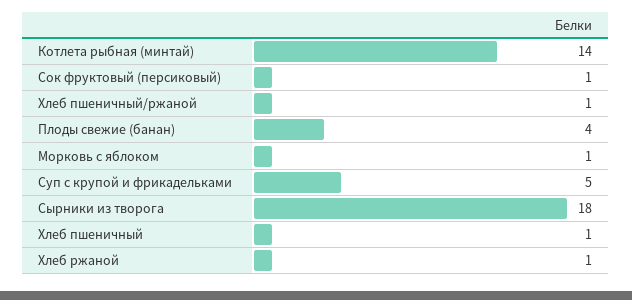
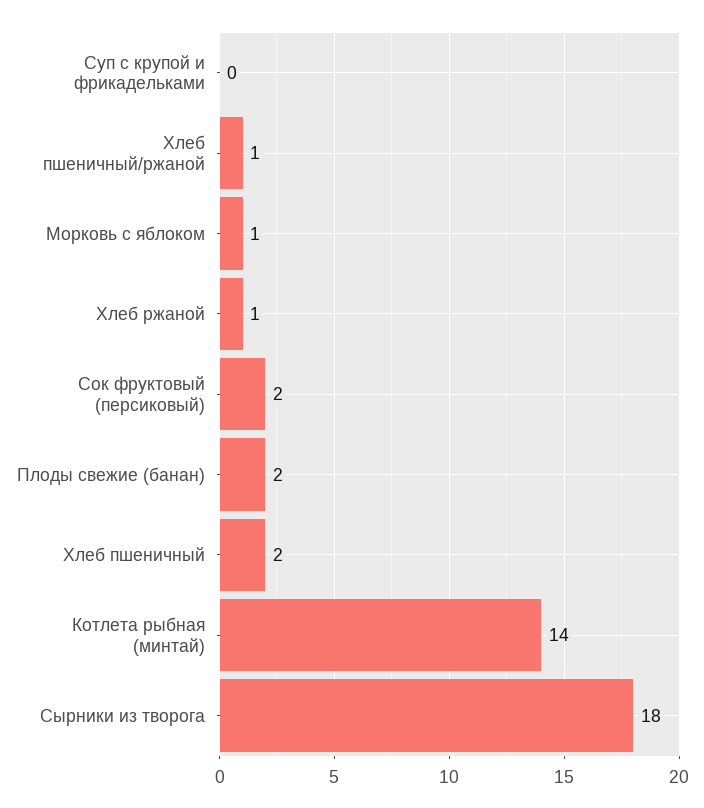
  {
    "Котлета рыбная (минтай)": 14,
-   "Сок фруктовый (персиковый)": 1,
+   "Сок фруктовый (персиковый)": 2,
    "Хлеб пшеничный/ржаной": 1,
-   "Плоды свежие (банан)": 4,
+   "Плоды свежие (банан)": 2,
    "Морковь с яблоком": 1,
-   "Суп с крупой и фрикадельками": 5,
+   "Суп с крупой и фрикадельками": 0,
    "Сырники из творога": 18,
-   "Хлеб пшеничный": 1,
+   "Хлеб пшеничный": 2,
    "Хлеб ржаной": 1
  }

